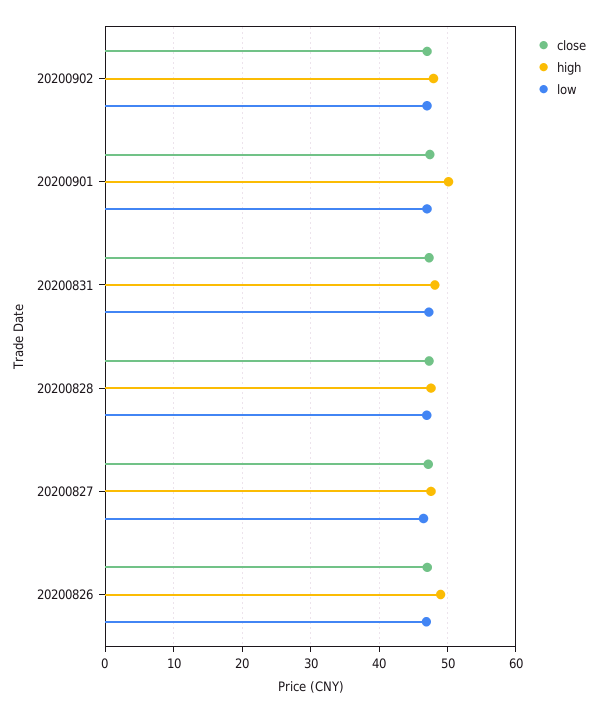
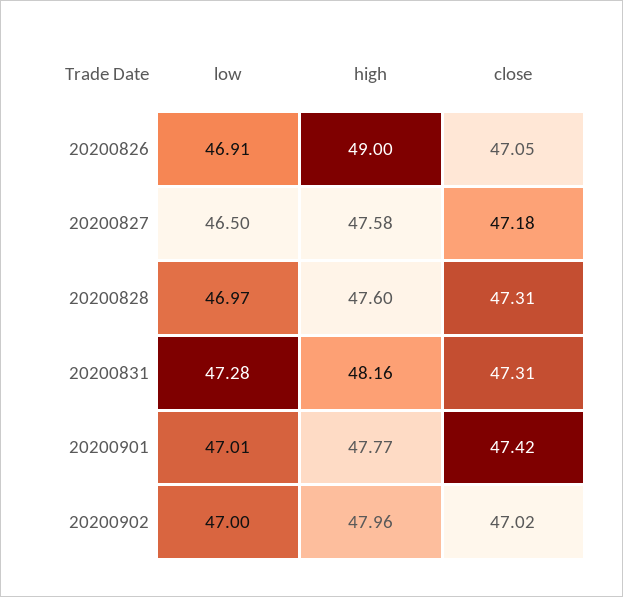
  {
    "close": {
      "20200902": 47.02,
      "20200901": 47.42,
      "20200831": 47.31,
      "20200828": 47.31,
      "20200827": 47.18,
      "20200826": 47.05
    },
    "high": {
      "20200902": 47.96,
-     "20200901": 50,
+     "20200901": 47.77,
      "20200831": 48.16,
      "20200828": 47.6,
      "20200827": 47.58,
      "20200826": 49
    },
    "low": {
      "20200902": 47,
      "20200901": 47.01,
      "20200831": 47.28,
      "20200828": 46.97,
      "20200827": 46.5,
      "20200826": 46.91
    }
  }

